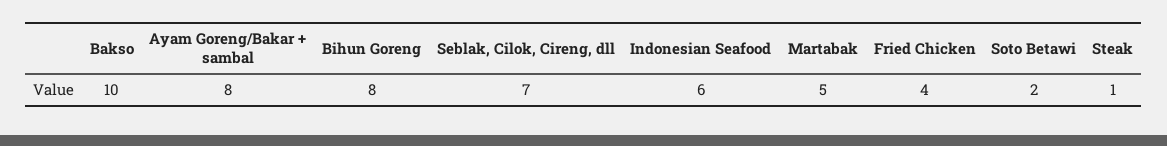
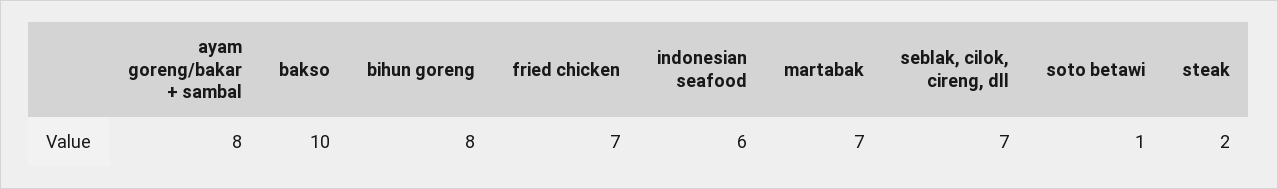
  {
    "Bakso": 10,
    "Ayam Goreng/Bakar + sambal": 8,
    "Bihun Goreng": 8,
    "Seblak, Cilok, Cireng, dll": 7,
    "Indonesian Seafood": 6,
-   "Martabak": 5,
+   "Martabak": 7,
-   "Fried Chicken": 4,
+   "Fried Chicken": 7,
-   "Soto Betawi": 2,
+   "Soto Betawi": 1,
-   "Steak": 1
+   "Steak": 2
  }

